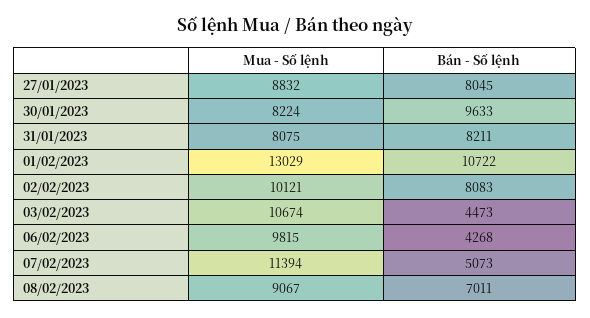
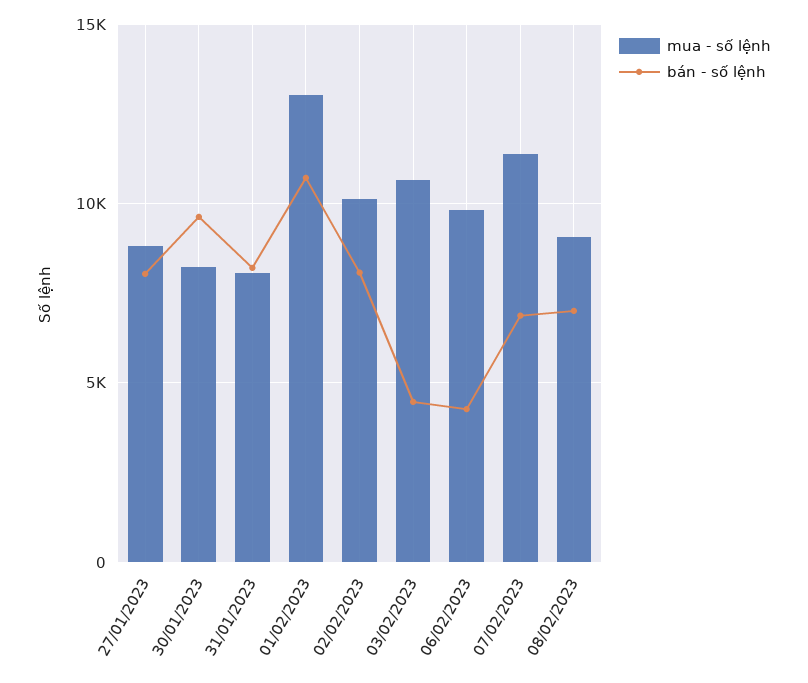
  {
    "Mua - Số lệnh": {
      "27/01/2023": 8832,
      "30/01/2023": 8224,
      "31/01/2023": 8075,
      "01/02/2023": 13029,
      "02/02/2023": 10121,
      "03/02/2023": 10674,
      "06/02/2023": 9815,
      "07/02/2023": 11394,
      "08/02/2023": 9067
    },
    "Bán - Số lệnh": {
      "27/01/2023": 8045,
      "30/01/2023": 9633,
      "31/01/2023": 8211,
      "01/02/2023": 10722,
      "02/02/2023": 8083,
      "03/02/2023": 4473,
      "06/02/2023": 4268,
-     "07/02/2023": 5073,
+     "07/02/2023": 7000,
      "08/02/2023": 7011
    }
  }

